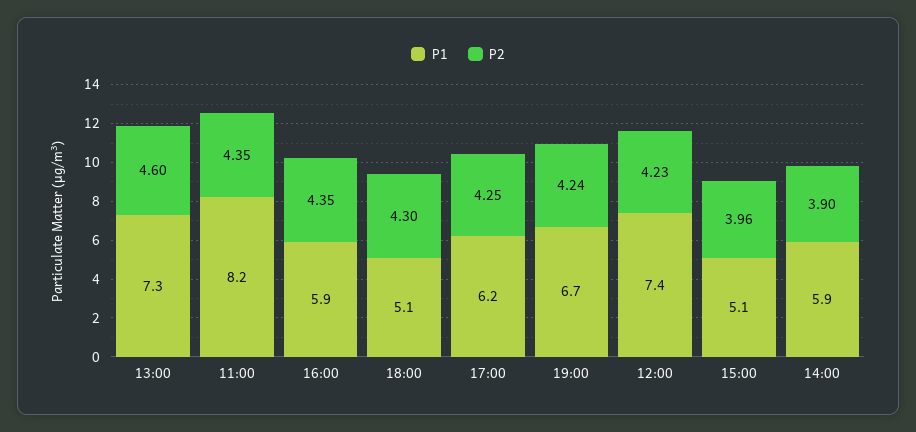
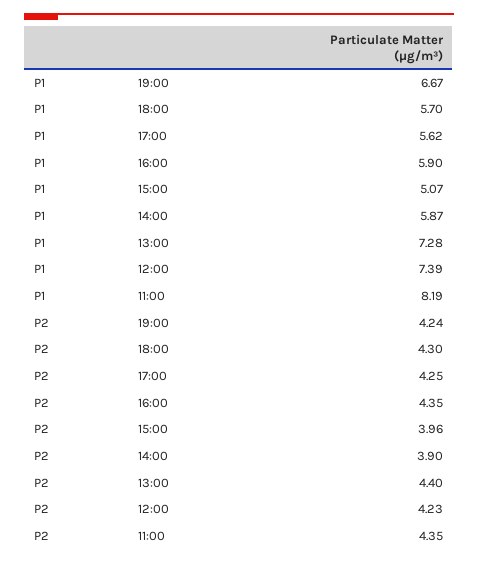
  {
    "P1": {
      "13:00": 7.28,
      "11:00": 8.19,
      "16:00": 5.9,
-     "18:00": 5.1,
+     "18:00": 5.7,
-     "17:00": 6.2,
+     "17:00": 5.62,
      "19:00": 6.67,
      "12:00": 7.39,
      "15:00": 5.07,
      "14:00": 5.87
    },
    "P2": {
-     "13:00": 4.6,
+     "13:00": 4.4,
      "11:00": 4.35,
      "16:00": 4.35,
      "18:00": 4.3,
      "17:00": 4.25,
      "19:00": 4.24,
      "12:00": 4.23,
      "15:00": 3.96,
      "14:00": 3.9
    }
  }

